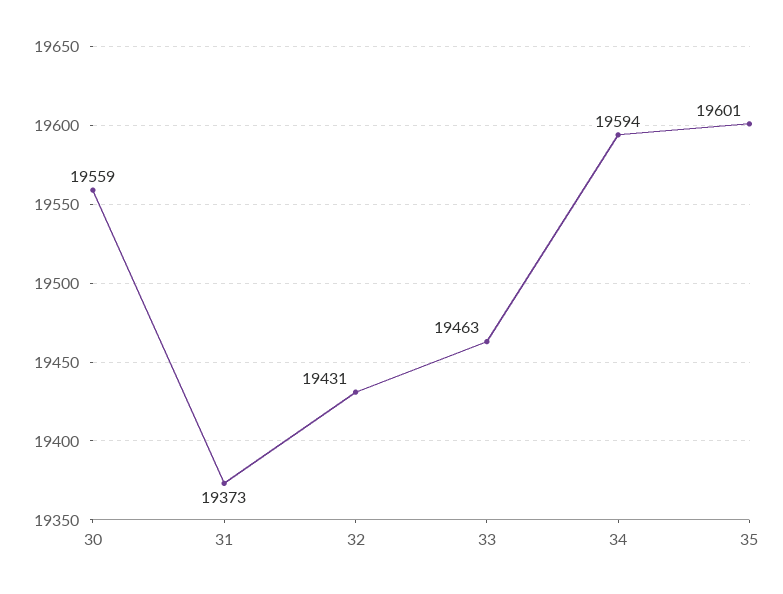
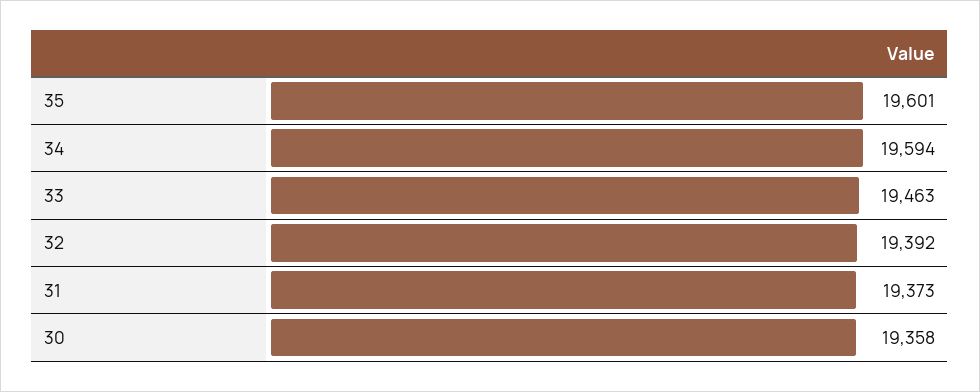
  {
-   "30": 19559,
+   "30": 19358,
    "31": 19373,
-   "32": 19431,
+   "32": 19392,
    "33": 19463,
    "34": 19594,
    "35": 19601
  }

